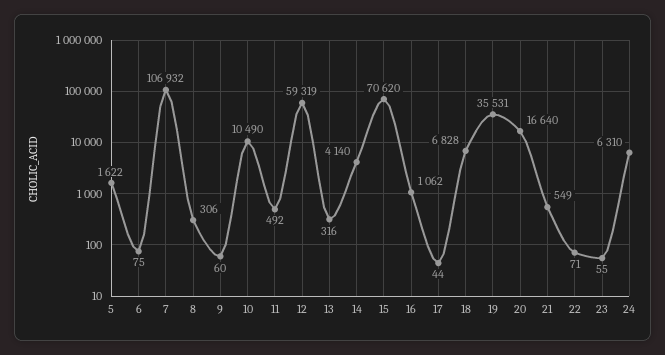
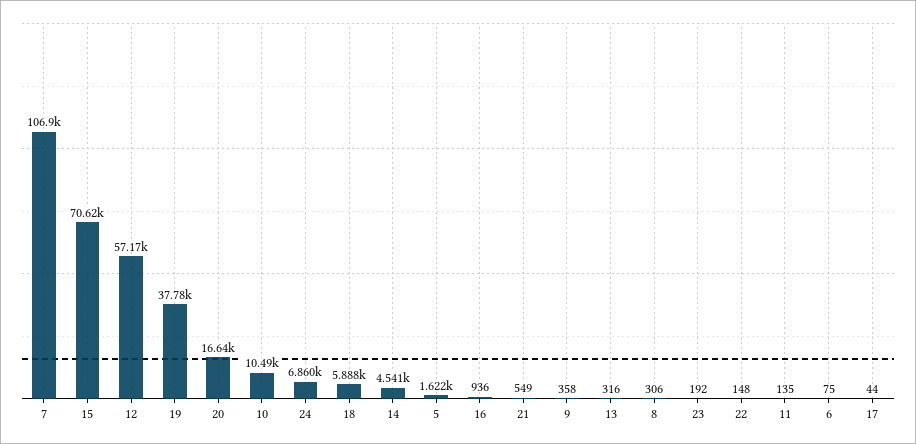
  {
    "5": 1622,
    "6": 75,
    "7": 106932,
    "8": 306,
-   "9": 60,
+   "9": 358,
    "10": 10490,
-   "11": 492,
+   "11": 135,
-   "12": 59319,
+   "12": 57170,
    "13": 316,
-   "14": 4140,
+   "14": 4541,
    "15": 70620,
-   "16": 1062,
+   "16": 936,
    "17": 44,
-   "18": 6828,
+   "18": 5888,
-   "19": 35531,
+   "19": 37780,
    "20": 16640,
    "21": 549,
-   "22": 71,
+   "22": 148,
-   "23": 55,
+   "23": 192,
-   "24": 6310
+   "24": 6860
  }

